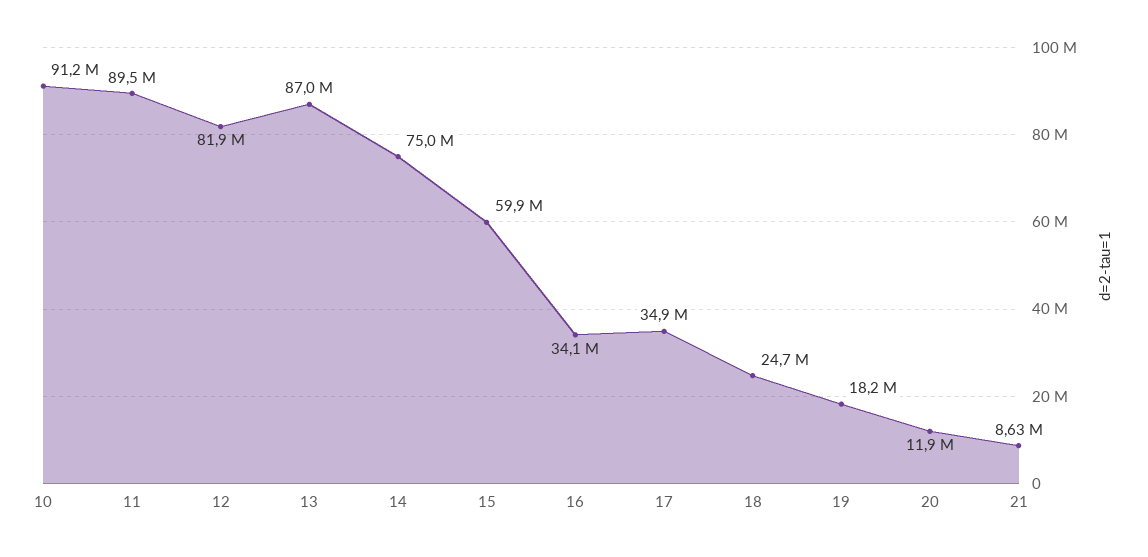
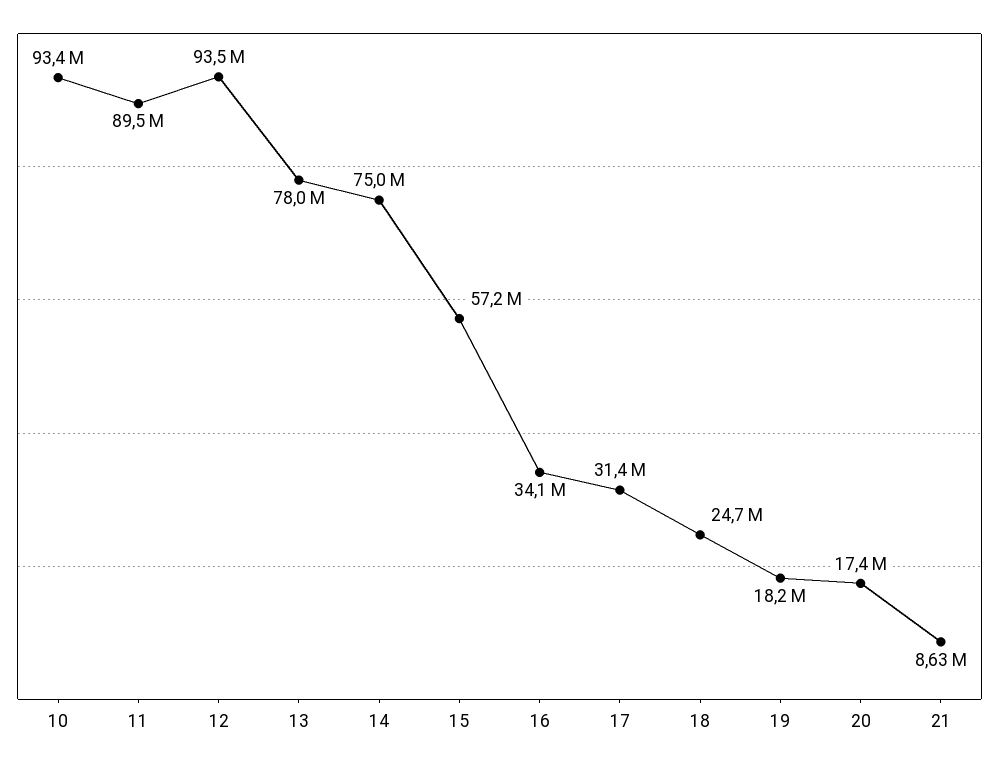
  {
-   "10": 91200000,
+   "10": 93400000,
    "11": 89500000,
-   "12": 81900000,
+   "12": 93500000,
-   "13": 87000000,
+   "13": 78000000,
    "14": 75000000,
-   "15": 59900000,
+   "15": 57200000,
    "16": 34100000,
-   "17": 34900000,
+   "17": 31400000,
    "18": 24700000,
    "19": 18200000,
-   "20": 11900000,
+   "20": 17400000,
    "21": 8630000
  }

